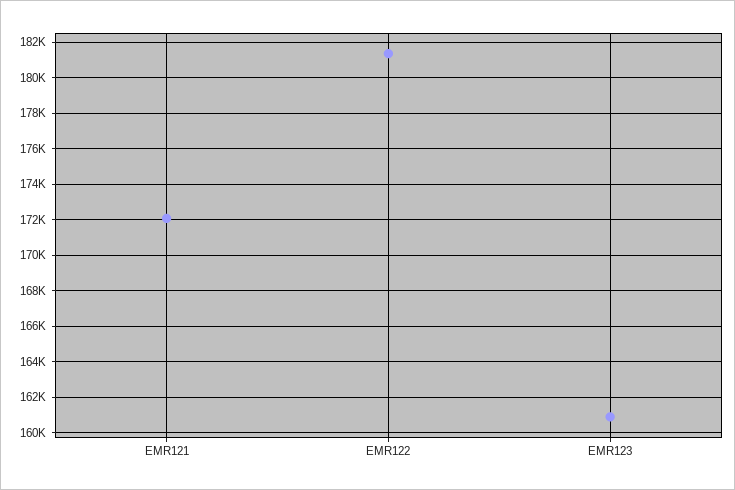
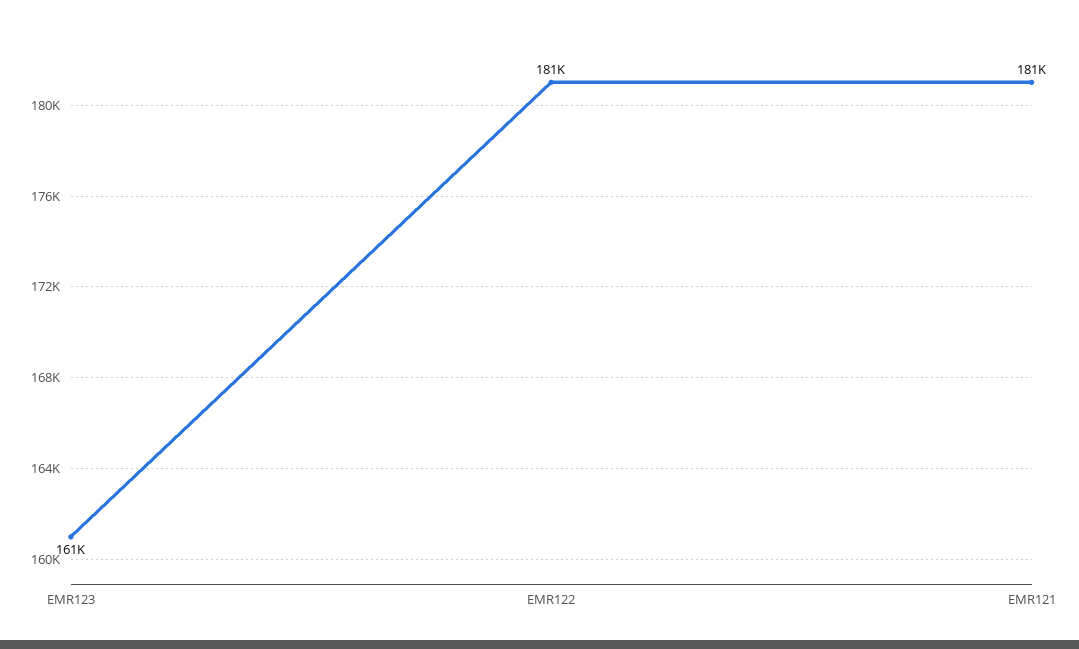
  {
-   "EMR121": 172000,
+   "EMR121": 181000,
    "EMR122": 181000,
    "EMR123": 161000
  }

